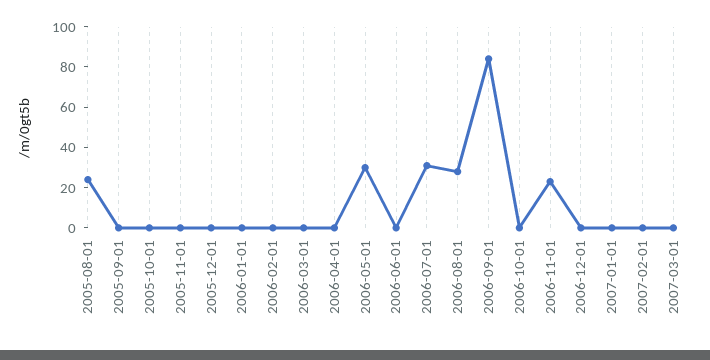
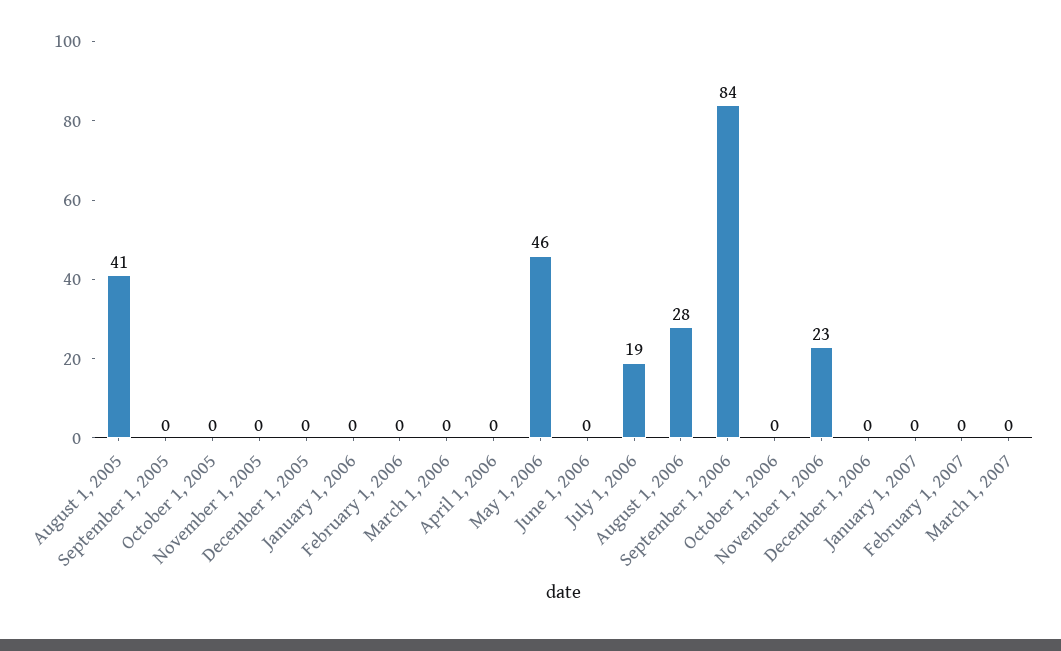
  {
-   "2005-08-01": 25,
+   "2005-08-01": 41,
    "2005-09-01": 0,
    "2005-10-01": 0,
    "2005-11-01": 0,
    "2005-12-01": 0,
    "2006-01-01": 0,
    "2006-02-01": 0,
    "2006-03-01": 0,
    "2006-04-01": 0,
-   "2006-05-01": 30,
+   "2006-05-01": 46,
    "2006-06-01": 0,
-   "2006-07-01": 30,
+   "2006-07-01": 19,
    "2006-08-01": 28,
    "2006-09-01": 84,
    "2006-10-01": 0,
    "2006-11-01": 23,
    "2006-12-01": 0,
    "2007-01-01": 0,
    "2007-02-01": 0,
    "2007-03-01": 0
  }

